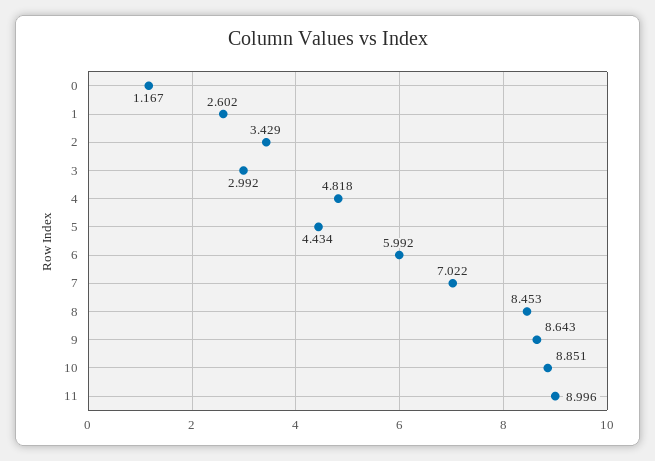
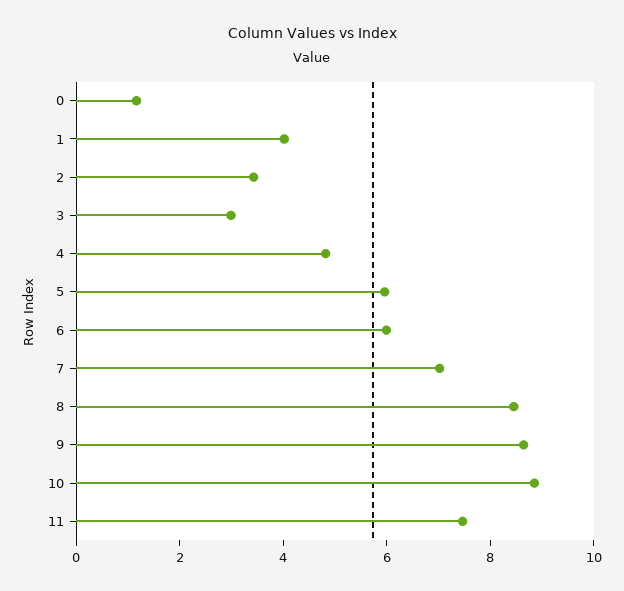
  {
    "0": 1.167,
-   "1": 2.602,
+   "1": 4,
    "2": 3.429,
    "3": 2.992,
    "4": 4.818,
-   "5": 4.434,
+   "5": 6,
    "6": 5.992,
    "7": 7.022,
    "8": 8.453,
    "9": 8.643,
    "10": 8.851,
-   "11": 8.996
+   "11": 7.5
  }

